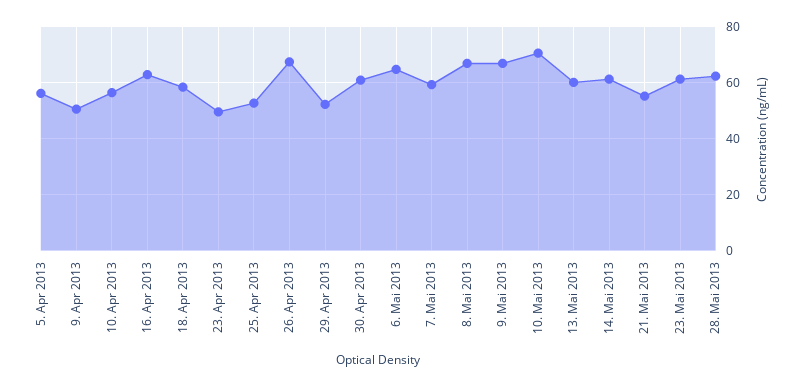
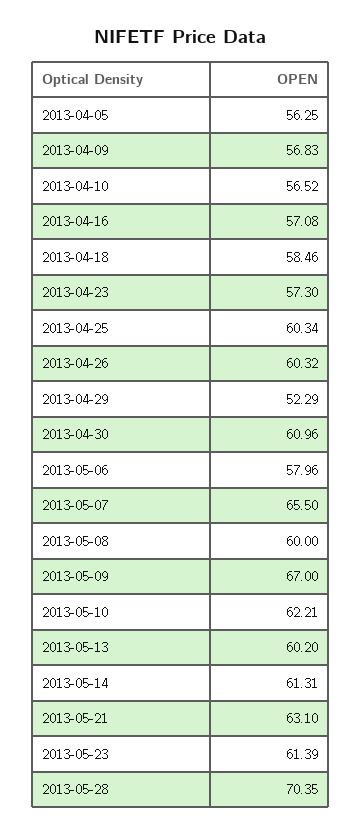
  {
    "5. Apr 2013": 56.25,
-   "9. Apr 2013": 50,
+   "9. Apr 2013": 56.83,
    "10. Apr 2013": 56.52,
-   "16. Apr 2013": 62.5,
+   "16. Apr 2013": 57.08,
    "18. Apr 2013": 58.46,
-   "23. Apr 2013": 50,
+   "23. Apr 2013": 57.3,
-   "25. Apr 2013": 52.5,
+   "25. Apr 2013": 60.34,
-   "26. Apr 2013": 67.5,
+   "26. Apr 2013": 60.32,
    "29. Apr 2013": 52.29,
    "30. Apr 2013": 60.96,
-   "6. Mai 2013": 65,
+   "6. Mai 2013": 57.96,
-   "7. Mai 2013": 60,
+   "7. Mai 2013": 65.5,
-   "8. Mai 2013": 67.5,
+   "8. Mai 2013": 60,
    "9. Mai 2013": 67,
-   "10. Mai 2013": 70,
+   "10. Mai 2013": 62.21,
    "13. Mai 2013": 60.2,
    "14. Mai 2013": 61.31,
-   "21. Mai 2013": 55,
+   "21. Mai 2013": 63.1,
    "23. Mai 2013": 61.39,
-   "28. Mai 2013": 62.5
+   "28. Mai 2013": 70.35
  }

